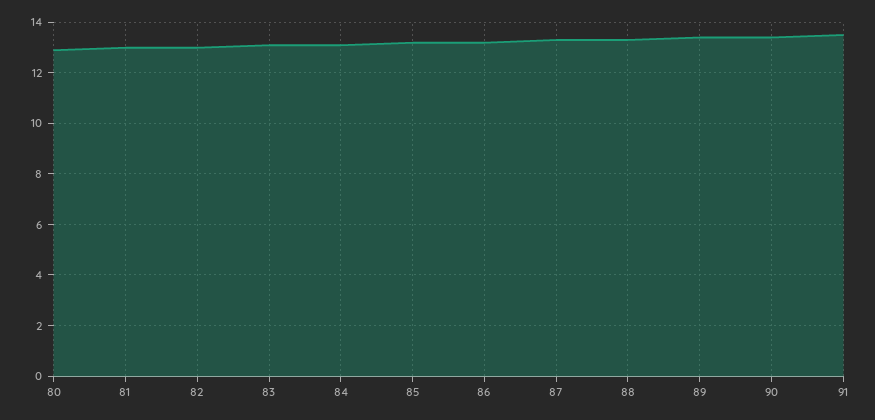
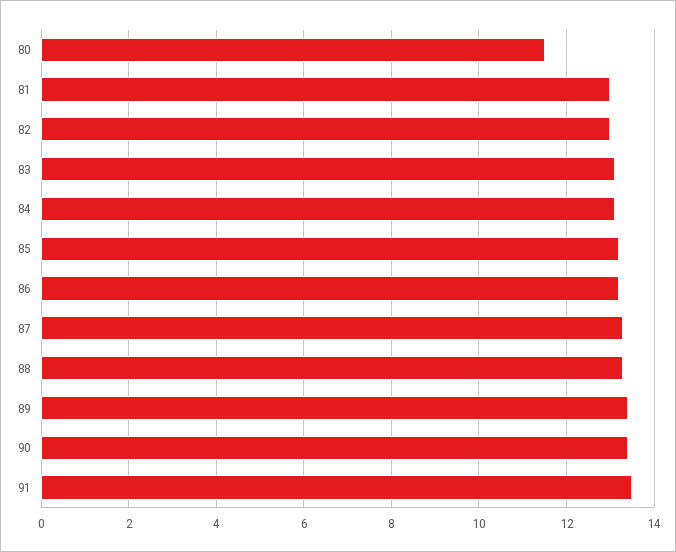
  {
-   "80": 13,
+   "80": 11.5,
    "81": 13,
    "82": 13,
    "83": 13,
    "84": 13,
    "85": 13,
    "86": 13,
    "87": 13.5,
    "88": 13.5,
    "89": 13.5,
    "90": 13.5,
    "91": 13.5
  }

